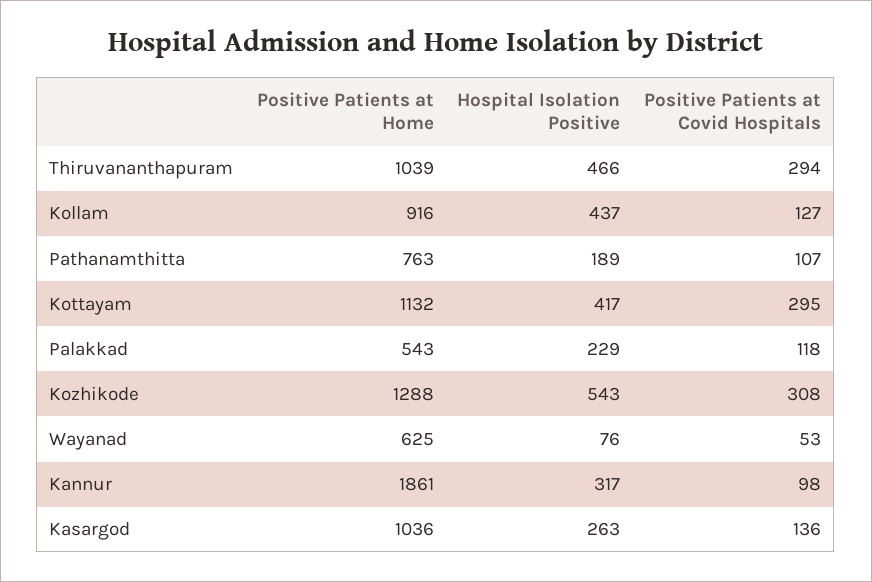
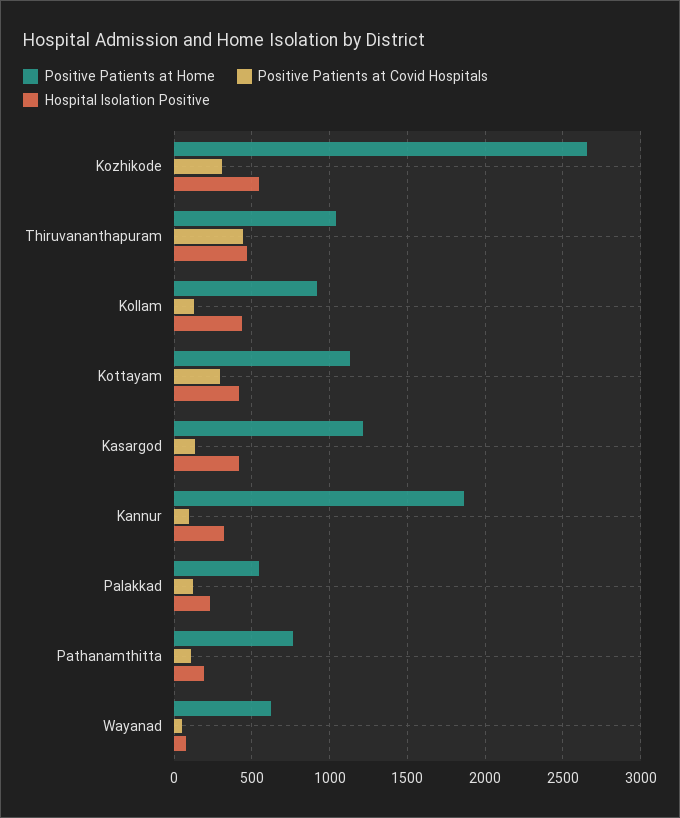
  {
    "Positive Patients at Home": {
      "Thiruvananthapuram": 1039,
      "Kollam": 916,
      "Pathanamthitta": 763,
      "Kottayam": 1132,
      "Palakkad": 543,
-     "Kozhikode": 1288,
+     "Kozhikode": 2650,
      "Wayanad": 625,
      "Kannur": 1861,
-     "Kasargod": 1036
+     "Kasargod": 1200
    },
    "Hospital Isolation Positive": {
      "Thiruvananthapuram": 466,
      "Kollam": 437,
      "Pathanamthitta": 189,
      "Kottayam": 417,
      "Palakkad": 229,
      "Kozhikode": 543,
      "Wayanad": 76,
      "Kannur": 317,
-     "Kasargod": 263
+     "Kasargod": 400
    },
    "Positive Patients at Covid Hospitals": {
-     "Thiruvananthapuram": 294,
+     "Thiruvananthapuram": 450,
      "Kollam": 127,
      "Pathanamthitta": 107,
      "Kottayam": 295,
      "Palakkad": 118,
      "Kozhikode": 308,
      "Wayanad": 53,
      "Kannur": 98,
      "Kasargod": 136
    }
  }

